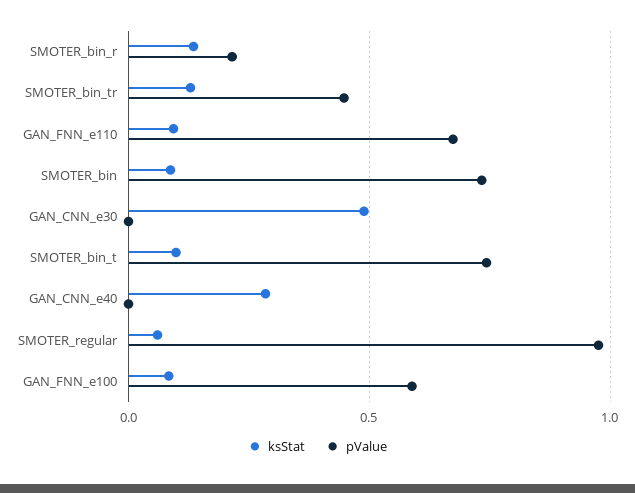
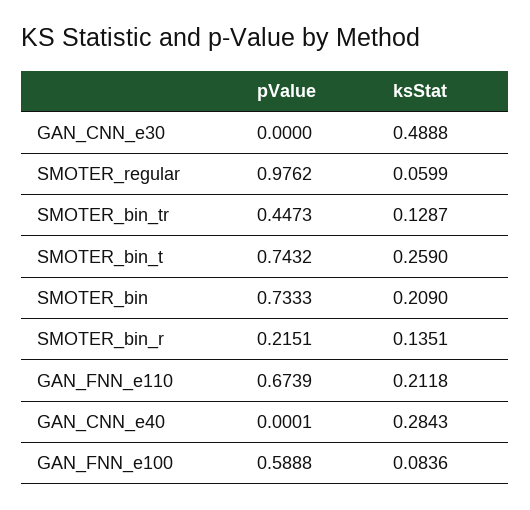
  {
    "ksStat": {
      "SMOTER_bin_r": 0.1351,
      "SMOTER_bin_tr": 0.1287,
-     "GAN_FNN_e110": 0.1,
+     "GAN_FNN_e110": 0.2118,
-     "SMOTER_bin": 0.1,
+     "SMOTER_bin": 0.209,
      "GAN_CNN_e30": 0.4888,
-     "SMOTER_bin_t": 0.1,
+     "SMOTER_bin_t": 0.259,
      "GAN_CNN_e40": 0.2843,
      "SMOTER_regular": 0.0599,
      "GAN_FNN_e100": 0.0836
    },
    "pValue": {
      "SMOTER_bin_r": 0.2151,
      "SMOTER_bin_tr": 0.4473,
      "GAN_FNN_e110": 0.6739,
      "SMOTER_bin": 0.7333,
      "GAN_CNN_e30": 0,
      "SMOTER_bin_t": 0.7432,
      "GAN_CNN_e40": 0.0001,
      "SMOTER_regular": 0.9762,
      "GAN_FNN_e100": 0.5888
    }
  }

